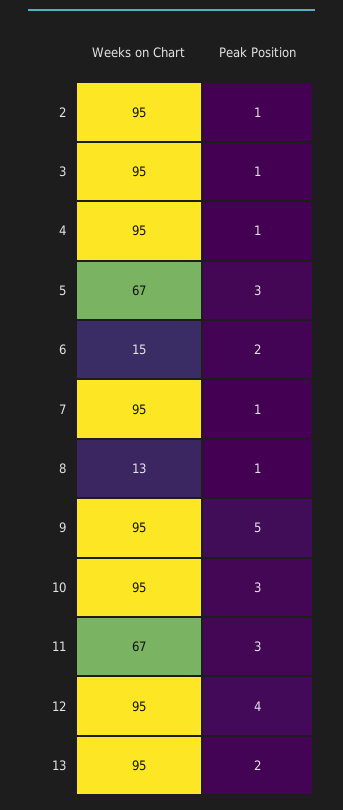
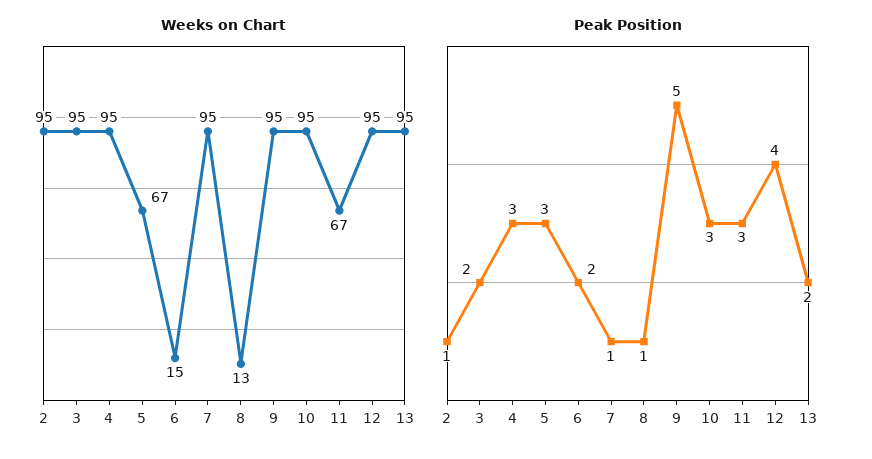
  {
    "Weeks on Chart": {
      "2": 95,
      "3": 95,
      "4": 95,
      "5": 67,
      "6": 15,
      "7": 95,
      "8": 13,
      "9": 95,
      "10": 95,
      "11": 67,
      "12": 95,
      "13": 95
    },
    "Peak Position": {
      "2": 1,
-     "3": 1,
+     "3": 2,
-     "4": 1,
+     "4": 3,
      "5": 3,
      "6": 2,
      "7": 1,
      "8": 1,
      "9": 5,
      "10": 3,
      "11": 3,
      "12": 4,
      "13": 2
    }
  }

